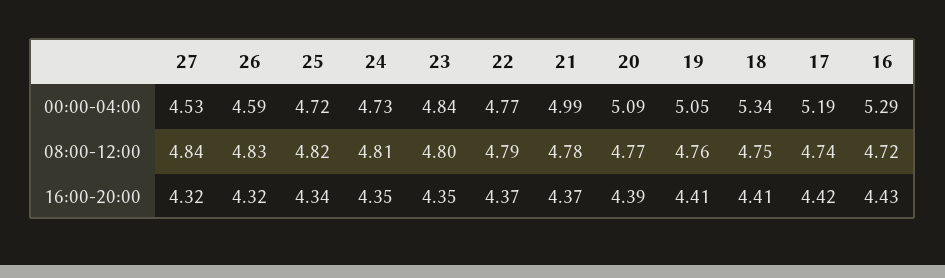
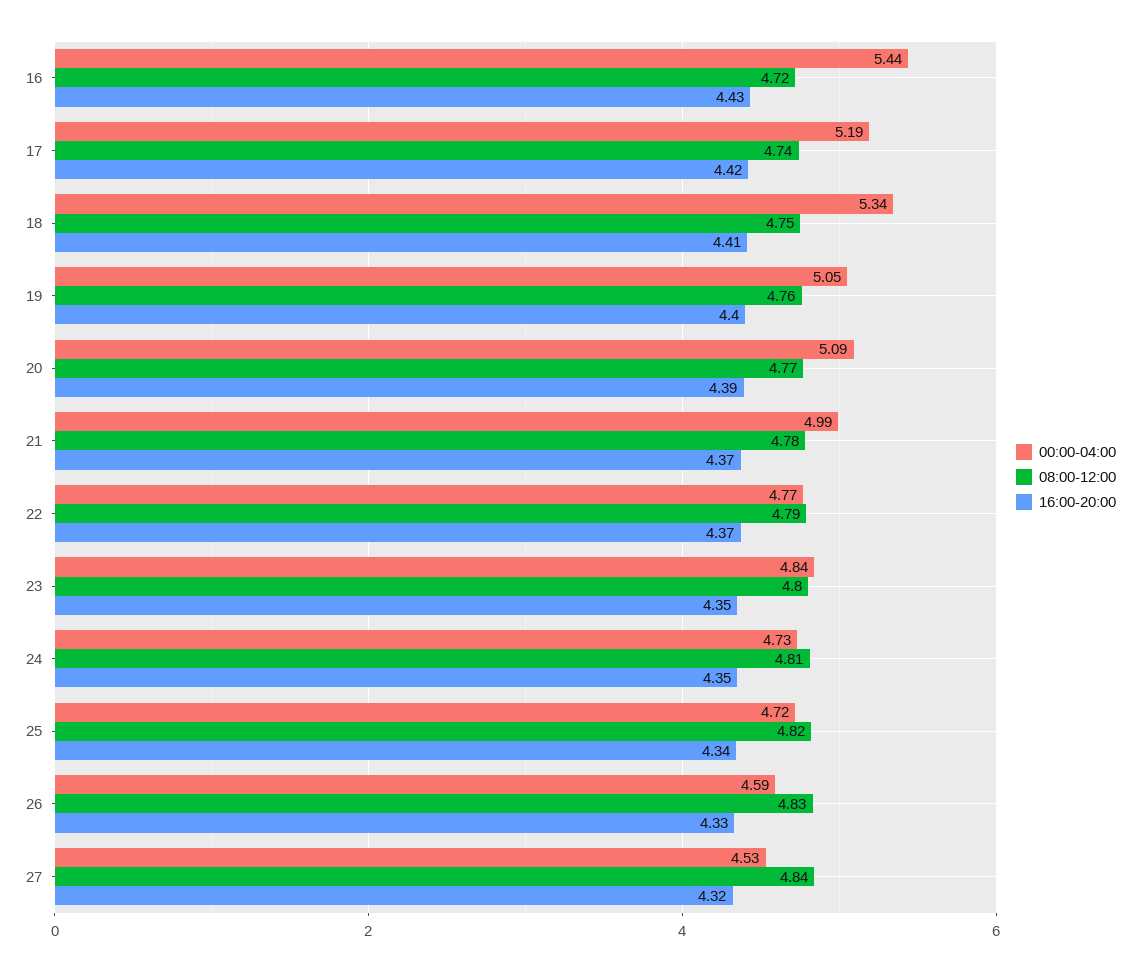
  {
    "00:00-04:00": {
      "27": 4.53,
      "26": 4.59,
      "25": 4.72,
      "24": 4.73,
      "23": 4.84,
      "22": 4.77,
      "21": 4.99,
      "20": 5.09,
      "19": 5.05,
      "18": 5.34,
      "17": 5.19,
-     "16": 5.29
+     "16": 5.44
    },
    "08:00-12:00": {
      "27": 4.84,
      "26": 4.83,
      "25": 4.82,
      "24": 4.81,
      "23": 4.8,
      "22": 4.79,
      "21": 4.78,
      "20": 4.77,
      "19": 4.76,
      "18": 4.75,
      "17": 4.74,
      "16": 4.72
    },
    "16:00-20:00": {
      "27": 4.32,
-     "26": 4.32,
+     "26": 4.33,
      "25": 4.34,
      "24": 4.35,
      "23": 4.35,
      "22": 4.37,
      "21": 4.37,
      "20": 4.39,
-     "19": 4.41,
+     "19": 4.4,
      "18": 4.41,
      "17": 4.42,
      "16": 4.43
    }
  }

